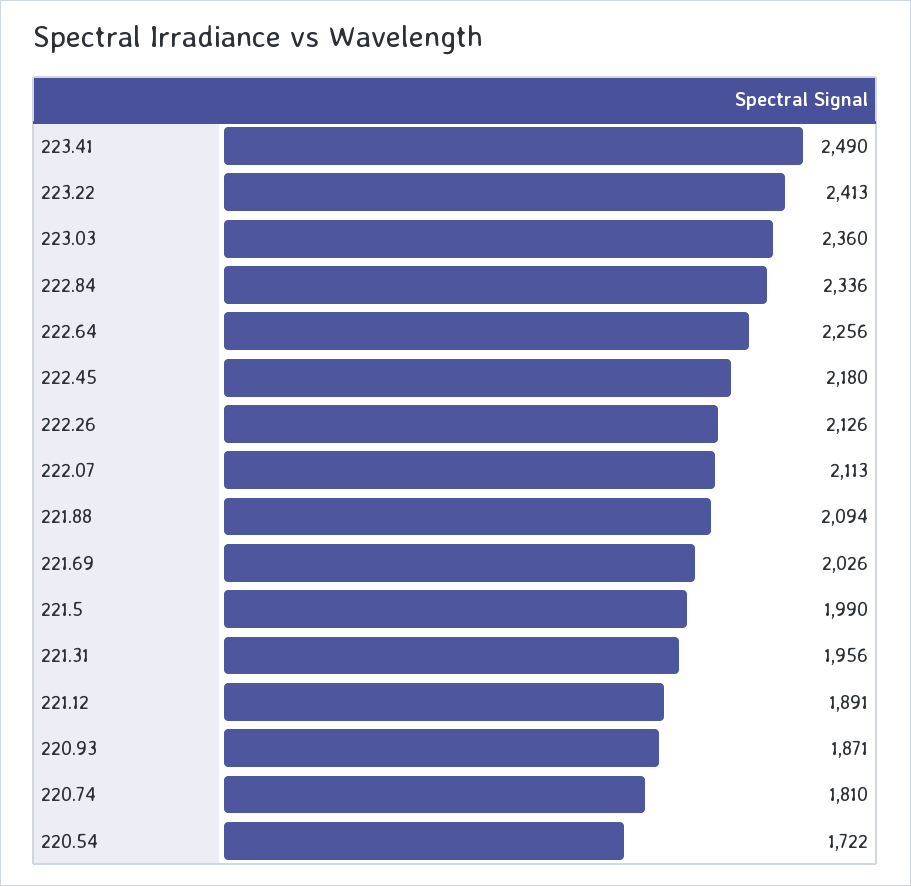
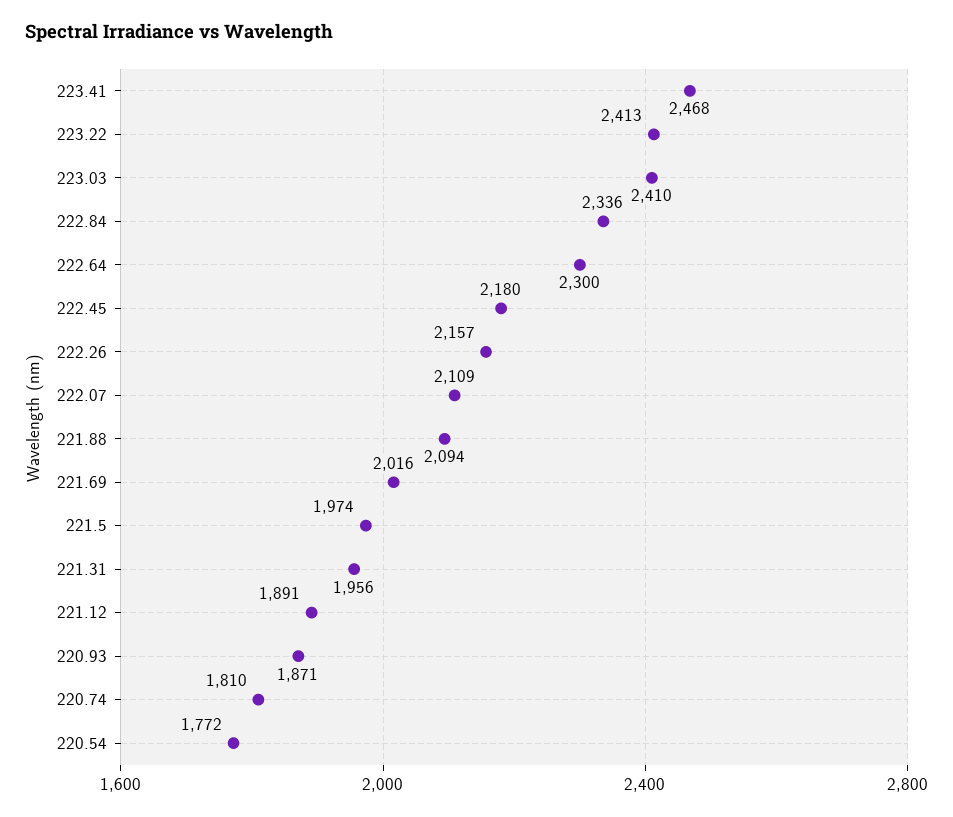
  {
-   "223.41": 2490,
+   "223.41": 2468,
    "223.22": 2413,
-   "223.03": 2360,
+   "223.03": 2410,
    "222.84": 2336,
-   "222.64": 2256,
+   "222.64": 2300,
    "222.45": 2180,
-   "222.26": 2126,
+   "222.26": 2157,
-   "222.07": 2113,
+   "222.07": 2109,
    "221.88": 2094,
-   "221.69": 2026,
+   "221.69": 2016,
-   "221.5": 1990,
+   "221.5": 1974,
    "221.31": 1956,
    "221.12": 1891,
    "220.93": 1871,
    "220.74": 1810,
-   "220.54": 1722
+   "220.54": 1772
  }

